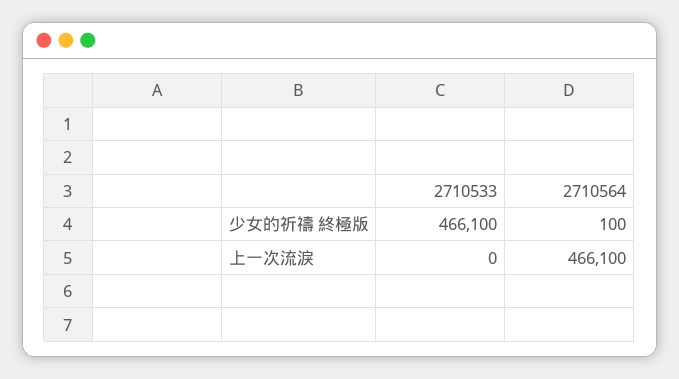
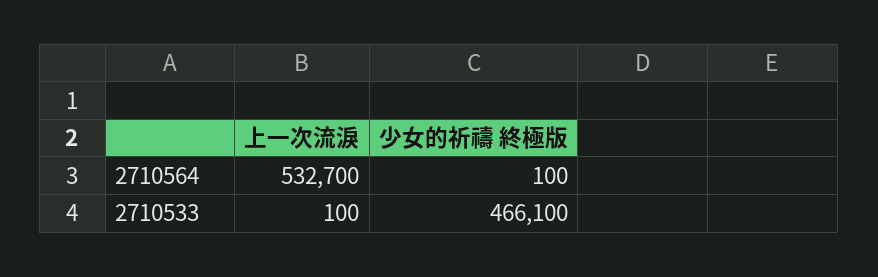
  {
    "2710533": {
      "少女的祈禱 終極版": 466100,
-     "上一次流淚": 0
+     "上一次流淚": 100
    },
    "2710564": {
      "少女的祈禱 終極版": 100,
-     "上一次流淚": 466100
+     "上一次流淚": 532700
    }
  }

